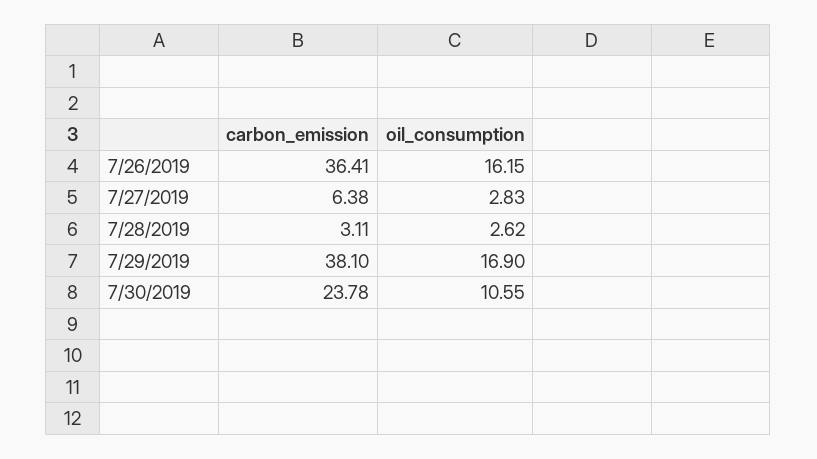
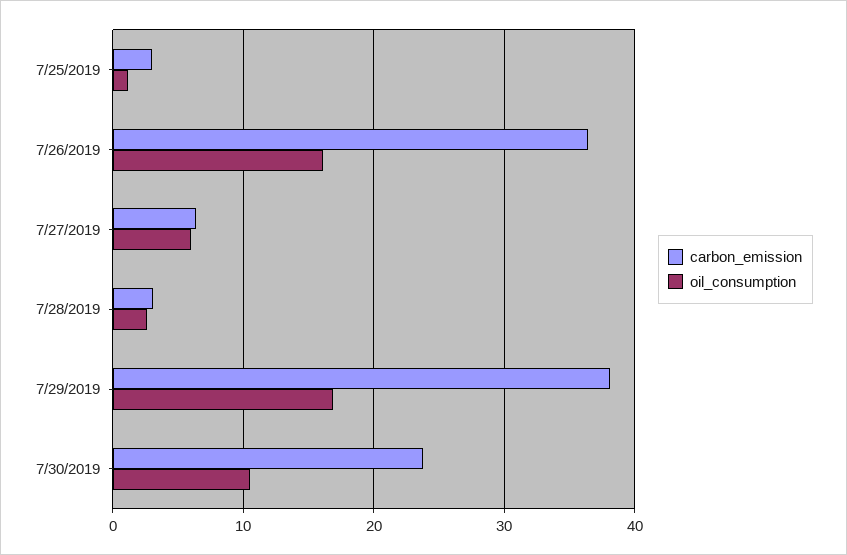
  {
    "carbon_emission": {
      "7/26/2019": 36.41,
      "7/27/2019": 6.38,
      "7/28/2019": 3.11,
      "7/29/2019": 38.1,
-     "7/30/2019": 23.78
+     "7/30/2019": 23.78,
+     "7/25/2019": 3
    },
    "oil_consumption": {
      "7/26/2019": 16.15,
-     "7/27/2019": 2.83,
+     "7/27/2019": 6,
      "7/28/2019": 2.62,
      "7/29/2019": 16.9,
-     "7/30/2019": 10.55
+     "7/30/2019": 10.55,
+     "7/25/2019": 1
    }
  }

